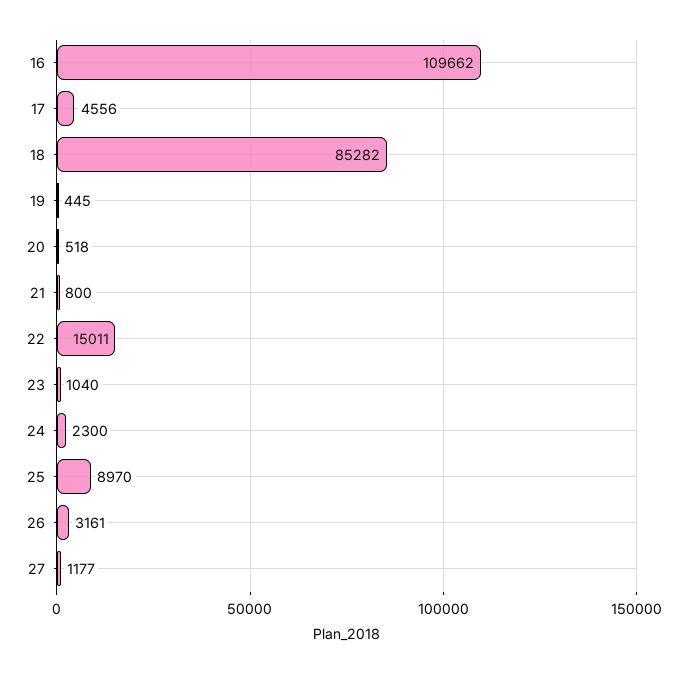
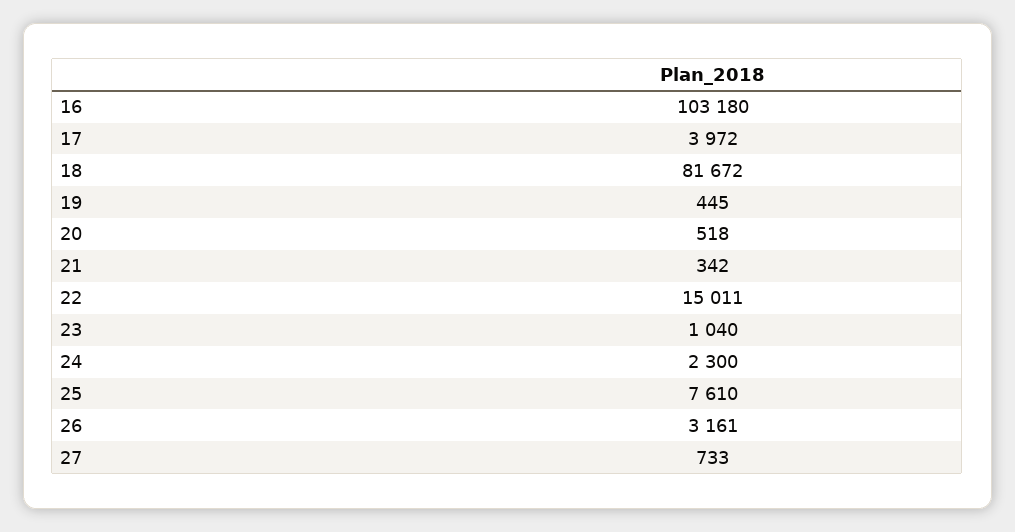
  {
-   "16": 109662,
+   "16": 103180,
-   "17": 4556,
+   "17": 3972,
-   "18": 85282,
+   "18": 81672,
    "19": 445,
    "20": 518,
-   "21": 800,
+   "21": 342,
    "22": 15011,
    "23": 1040,
    "24": 2300,
-   "25": 8970,
+   "25": 7610,
    "26": 3161,
-   "27": 1177
+   "27": 733
  }

